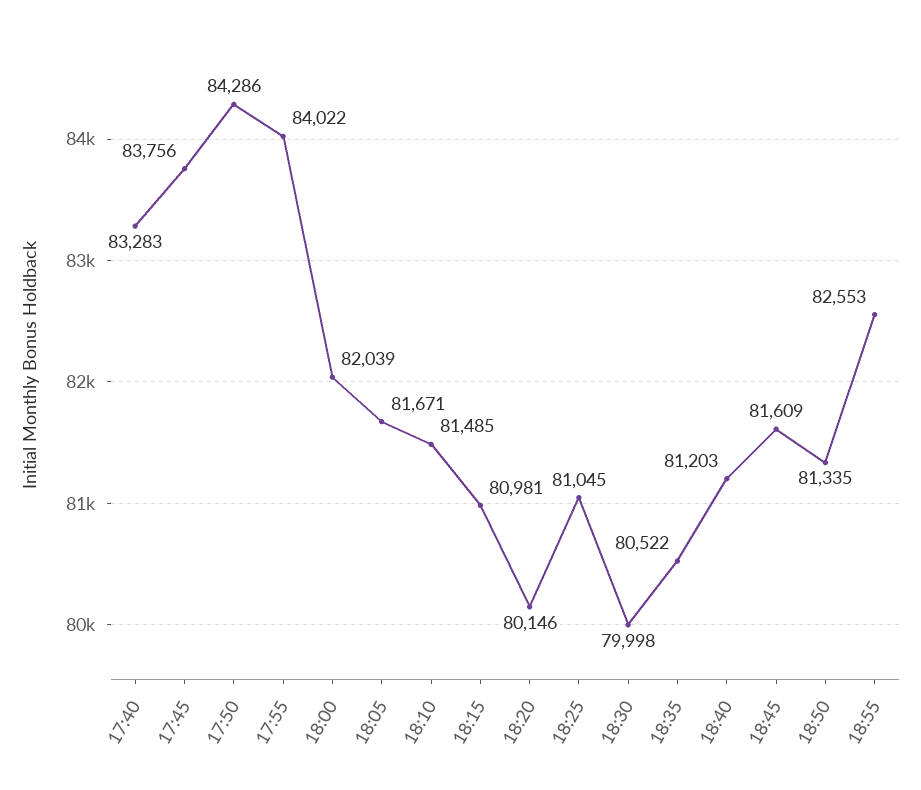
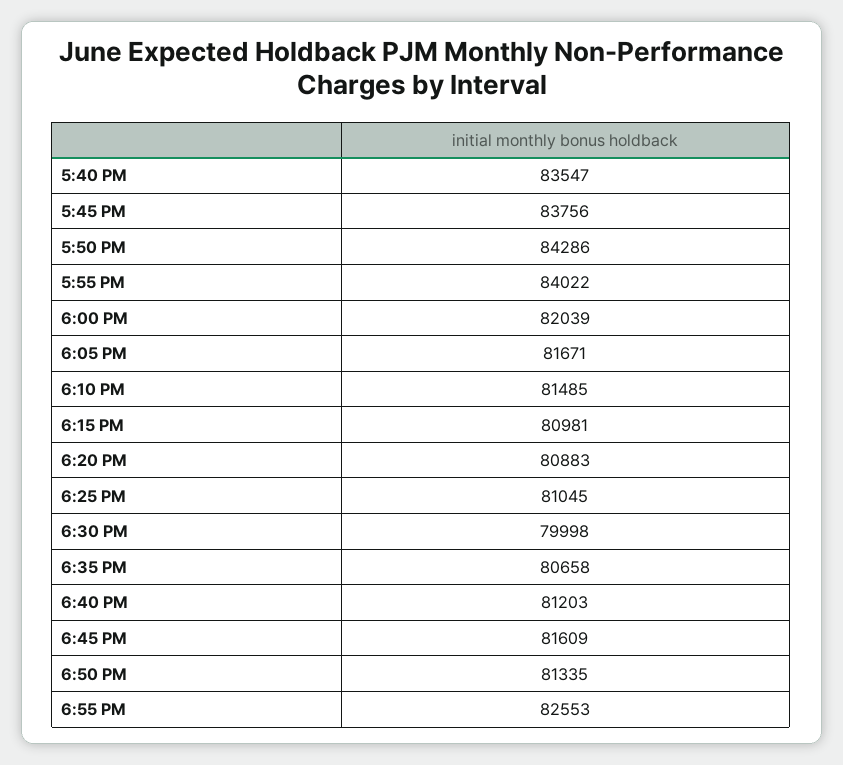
  {
-   "17:40": 83283,
+   "17:40": 83547,
    "17:45": 83756,
    "17:50": 84286,
    "17:55": 84022,
    "18:00": 82039,
    "18:05": 81671,
    "18:10": 81485,
    "18:15": 80981,
-   "18:20": 80146,
+   "18:20": 80883,
    "18:25": 81045,
    "18:30": 79998,
-   "18:35": 80522,
+   "18:35": 80658,
    "18:40": 81203,
    "18:45": 81609,
    "18:50": 81335,
    "18:55": 82553
  }

